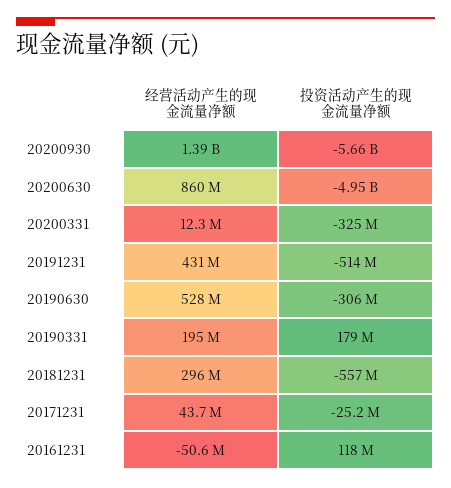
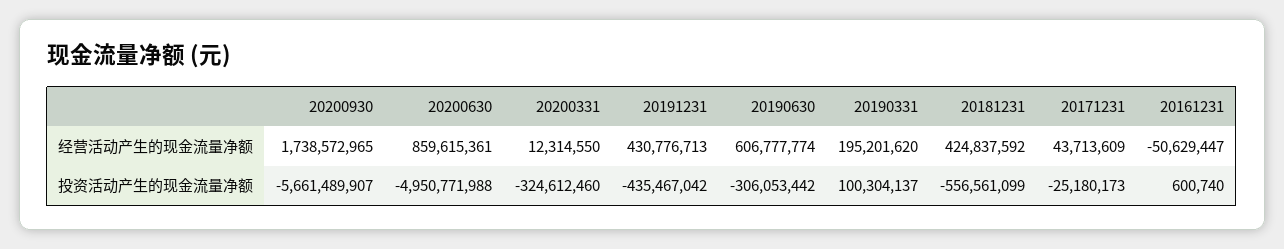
  {
    "经营活动产生的现金流量净额": {
-     "20200930": 1390000000,
+     "20200930": 1738572965,
      "20200630": 859615361,
      "20200331": 12314550,
      "20191231": 430776713,
-     "20190630": 528000000,
+     "20190630": 606777774,
      "20190331": 195201620,
-     "20181231": 296000000,
+     "20181231": 424837592,
      "20171231": 43713609,
      "20161231": -50629447
    },
    "投资活动产生的现金流量净额": {
      "20200930": -5661489907,
      "20200630": -4950771988,
      "20200331": -324612460,
-     "20191231": -514000000,
+     "20191231": -435467042,
      "20190630": -306053442,
-     "20190331": 179000000,
+     "20190331": 100304137,
      "20181231": -556561099,
      "20171231": -25180173,
-     "20161231": 118000000
+     "20161231": 600740
    }
  }

